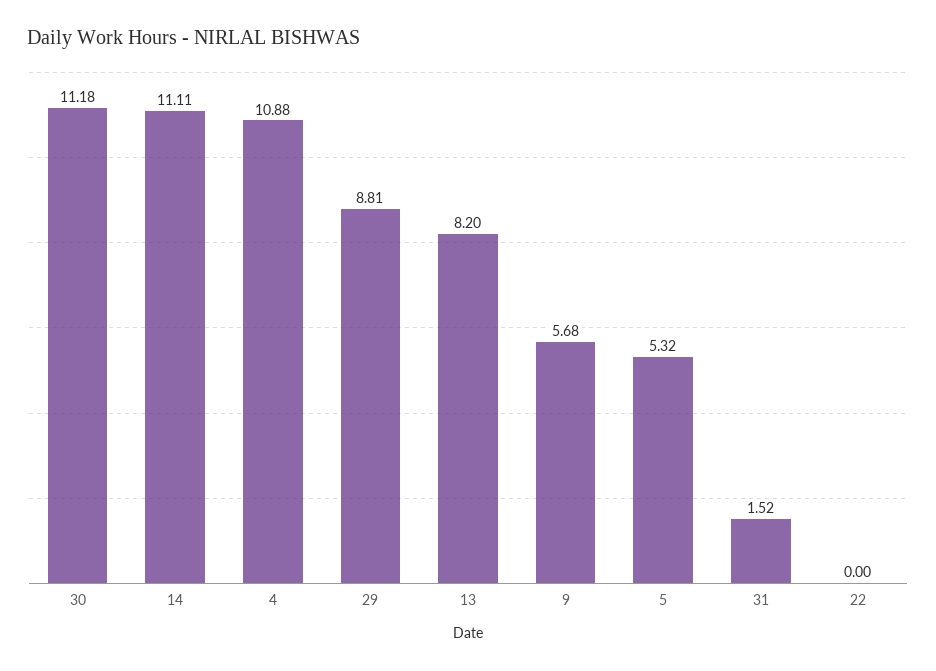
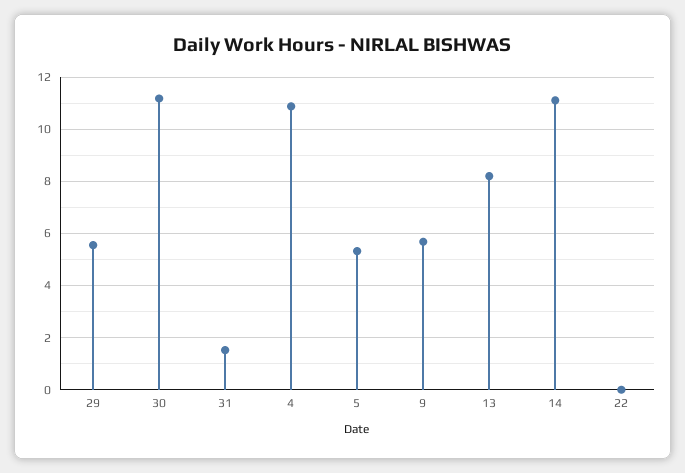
  {
    "30": 11.18,
    "14": 11.11,
    "4": 10.88,
-   "29": 8.81,
+   "29": 5.5,
    "13": 8.2,
    "9": 5.68,
    "5": 5.32,
    "31": 1.52,
    "22": 0
  }

